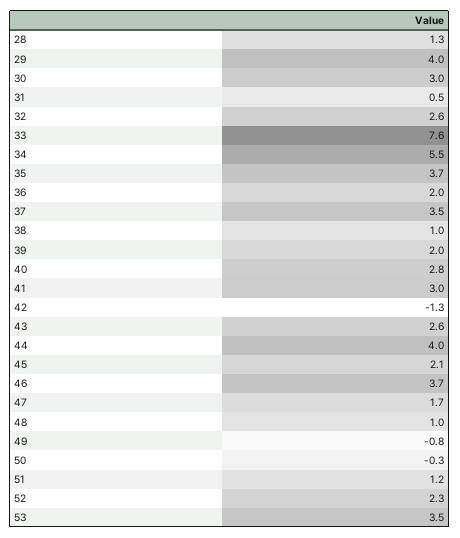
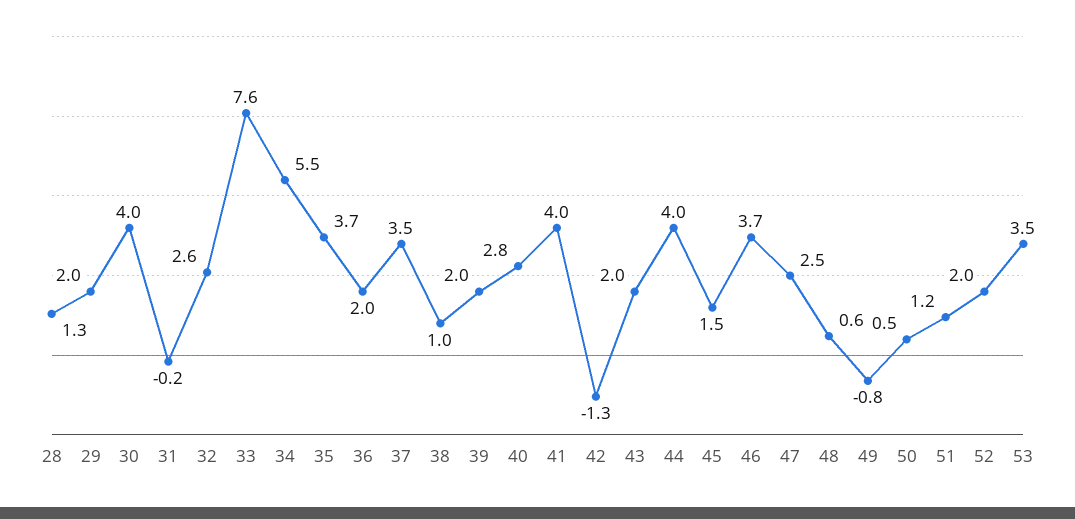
  {
    "28": 1.3,
-   "29": 4,
+   "29": 2,
-   "30": 3,
+   "30": 4,
-   "31": 0.5,
+   "31": -0.2,
    "32": 2.6,
    "33": 7.6,
    "34": 5.5,
    "35": 3.7,
    "36": 2,
    "37": 3.5,
    "38": 1,
    "39": 2,
    "40": 2.8,
-   "41": 3,
+   "41": 4,
    "42": -1.3,
-   "43": 2.6,
+   "43": 2,
    "44": 4,
-   "45": 2.1,
+   "45": 1.5,
    "46": 3.7,
-   "47": 1.7,
+   "47": 2.5,
-   "48": 1,
+   "48": 0.6,
    "49": -0.8,
-   "50": -0.3,
+   "50": 0.5,
    "51": 1.2,
-   "52": 2.3,
+   "52": 2,
    "53": 3.5
  }

